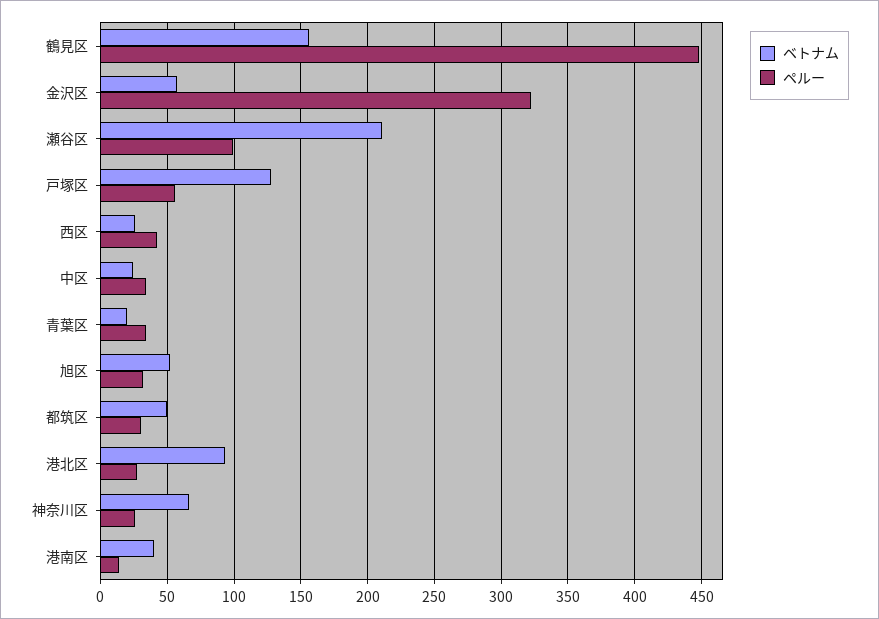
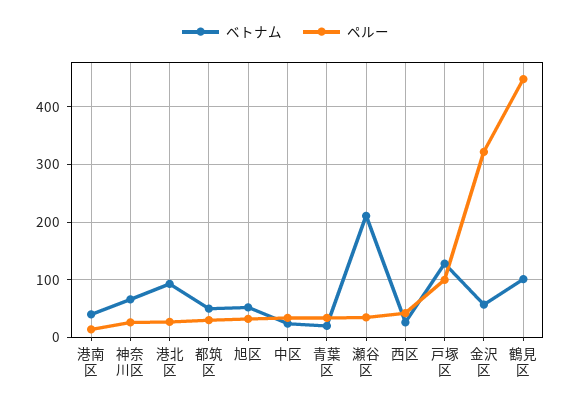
  {
    "ベトナム": {
-     "鶴見区": 155,
+     "鶴見区": 100,
      "金沢区": 55,
      "瀬谷区": 210,
      "戸塚区": 130,
      "西区": 25,
      "中区": 25,
      "青葉区": 20,
      "旭区": 50,
      "都筑区": 50,
      "港北区": 95,
      "神奈川区": 65,
      "港南区": 40
    },
    "ペルー": {
      "鶴見区": 450,
      "金沢区": 320,
-     "瀬谷区": 100,
+     "瀬谷区": 40,
-     "戸塚区": 55,
+     "戸塚区": 100,
      "西区": 40,
      "中区": 35,
      "青葉区": 35,
      "旭区": 30,
      "都筑区": 30,
      "港北区": 25,
      "神奈川区": 25,
      "港南区": 15
    }
  }

